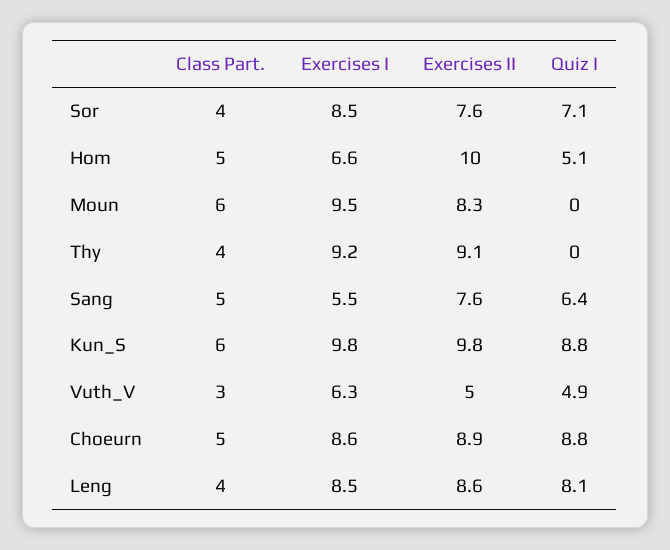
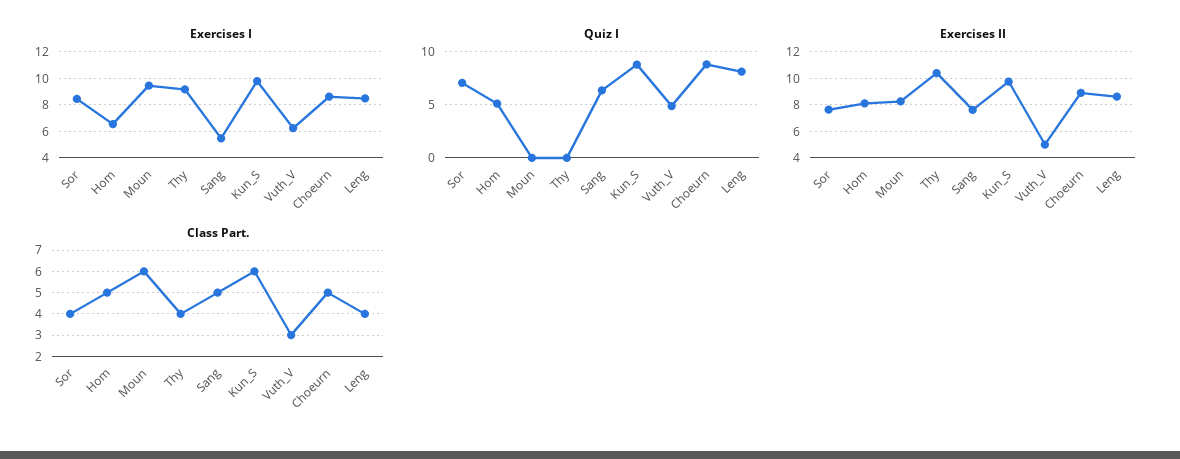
  {
    "Class Part.": {
      "Sor": 4,
      "Hom": 5,
      "Moun": 6,
      "Thy": 4,
      "Sang": 5,
      "Kun_S": 6,
      "Vuth_V": 3,
      "Choeurn": 5,
      "Leng": 4
    },
    "Exercises I": {
      "Sor": 8.5,
      "Hom": 6.6,
      "Moun": 9.5,
      "Thy": 9.2,
      "Sang": 5.5,
      "Kun_S": 9.8,
      "Vuth_V": 6.3,
      "Choeurn": 8.6,
      "Leng": 8.5
    },
    "Exercises II": {
      "Sor": 7.6,
-     "Hom": 10,
+     "Hom": 8,
      "Moun": 8.3,
-     "Thy": 9.1,
+     "Thy": 10.5,
      "Sang": 7.6,
      "Kun_S": 9.8,
      "Vuth_V": 5,
      "Choeurn": 8.9,
      "Leng": 8.6
    },
    "Quiz I": {
      "Sor": 7.1,
      "Hom": 5.1,
      "Moun": 0,
      "Thy": 0,
      "Sang": 6.4,
      "Kun_S": 8.8,
      "Vuth_V": 4.9,
      "Choeurn": 8.8,
      "Leng": 8.1
    }
  }

